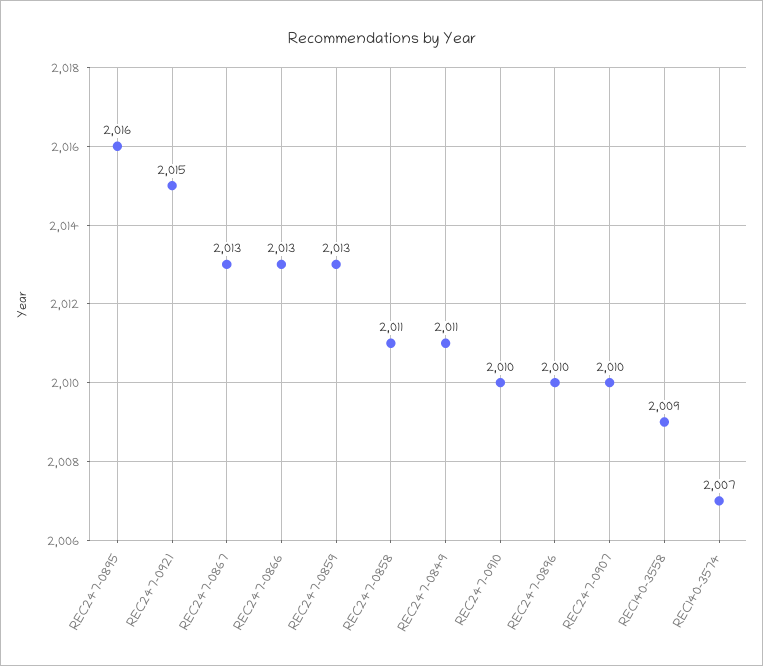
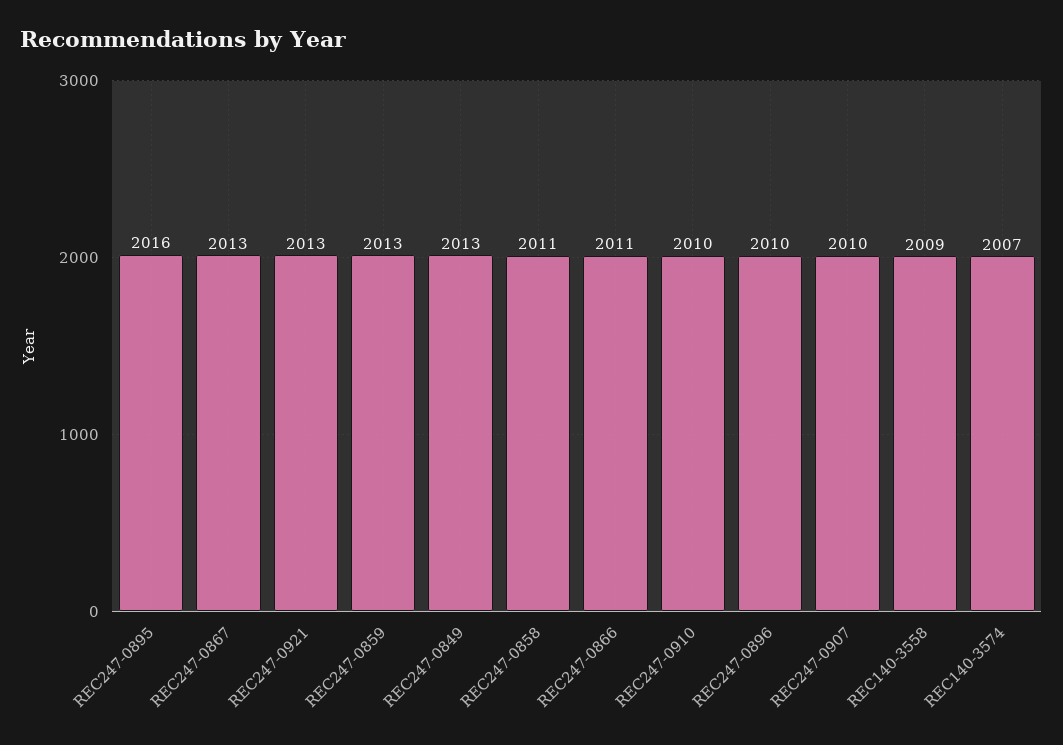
  {
    "REC247-0895": 2016,
-   "REC247-0921": 2015,
+   "REC247-0921": 2013,
    "REC247-0867": 2013,
-   "REC247-0866": 2013,
+   "REC247-0866": 2011,
    "REC247-0859": 2013,
    "REC247-0858": 2011,
-   "REC247-0849": 2011,
+   "REC247-0849": 2013,
    "REC247-0910": 2010,
    "REC247-0896": 2010,
    "REC247-0907": 2010,
    "REC140-3558": 2009,
    "REC140-3574": 2007
  }

